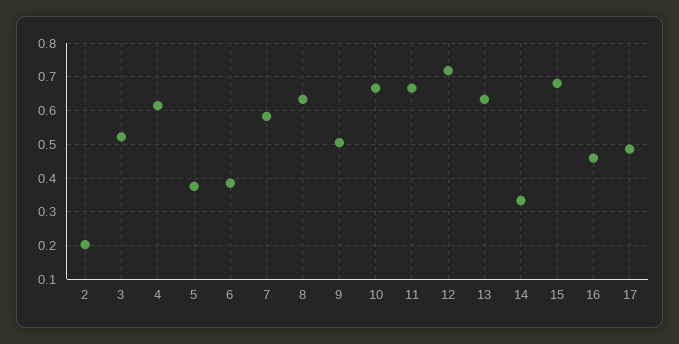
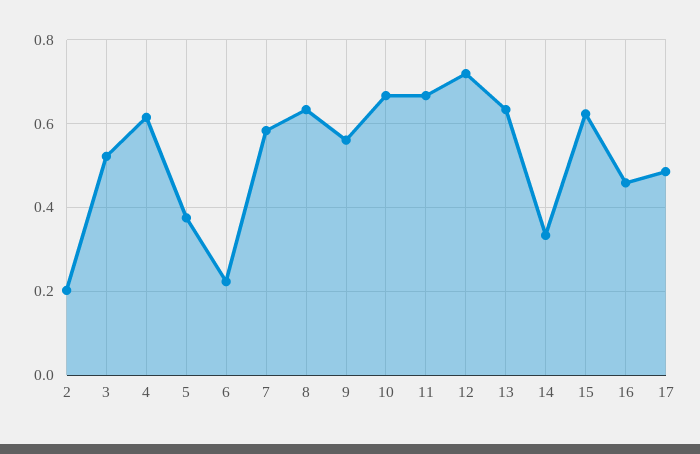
  {
    "2": 0.2,
    "3": 0.52,
    "4": 0.62,
    "5": 0.38,
-   "6": 0.38,
+   "6": 0.22,
    "7": 0.58,
    "8": 0.64,
-   "9": 0.5,
+   "9": 0.56,
    "10": 0.66,
    "11": 0.66,
    "12": 0.72,
    "13": 0.64,
    "14": 0.34,
-   "15": 0.68,
+   "15": 0.62,
    "16": 0.46,
    "17": 0.48
  }

